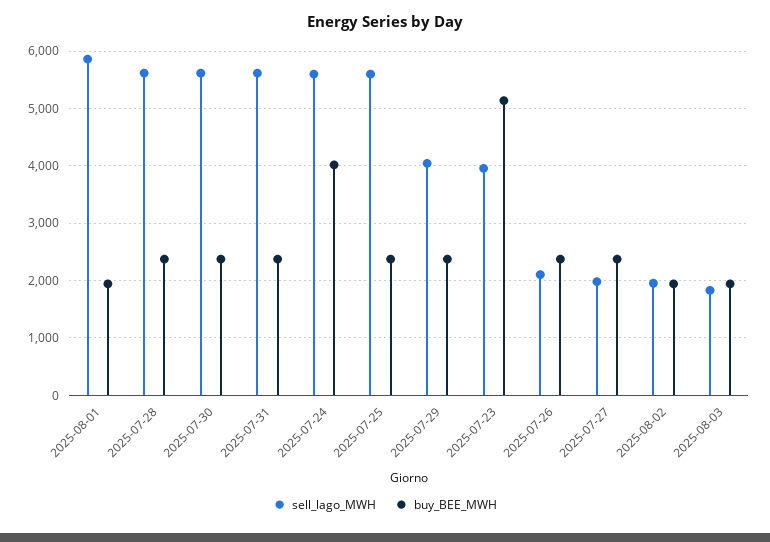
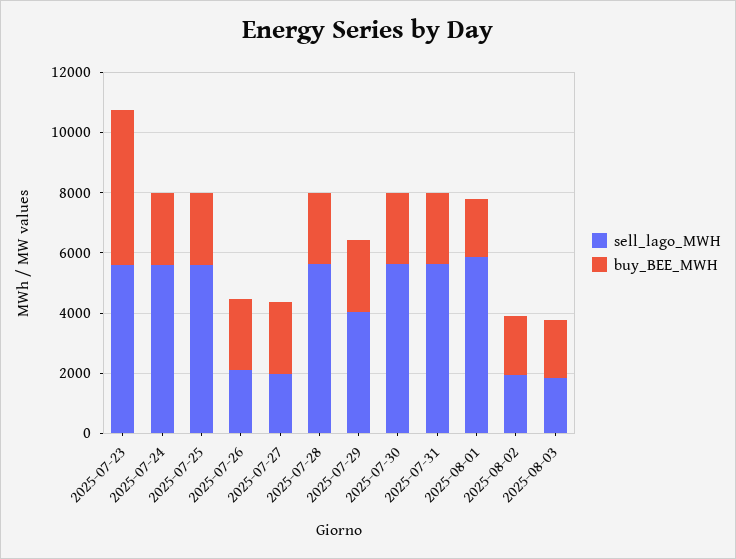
  {
    "sell_lago_MWH": {
      "2025-08-01": 5800,
      "2025-07-28": 5600,
      "2025-07-30": 5600,
      "2025-07-31": 5600,
      "2025-07-24": 5600,
      "2025-07-25": 5600,
      "2025-07-29": 4000,
-     "2025-07-23": 4000,
+     "2025-07-23": 5500,
      "2025-07-26": 2200,
      "2025-07-27": 2000,
      "2025-08-02": 2000,
      "2025-08-03": 1800
    },
    "buy_BEE_MWH": {
      "2025-08-01": 2000,
      "2025-07-28": 2400,
      "2025-07-30": 2400,
      "2025-07-31": 2400,
-     "2025-07-24": 4000,
+     "2025-07-24": 2500,
      "2025-07-25": 2400,
      "2025-07-29": 2400,
      "2025-07-23": 5200,
      "2025-07-26": 2400,
      "2025-07-27": 2400,
      "2025-08-02": 2000,
      "2025-08-03": 2000
    }
  }

